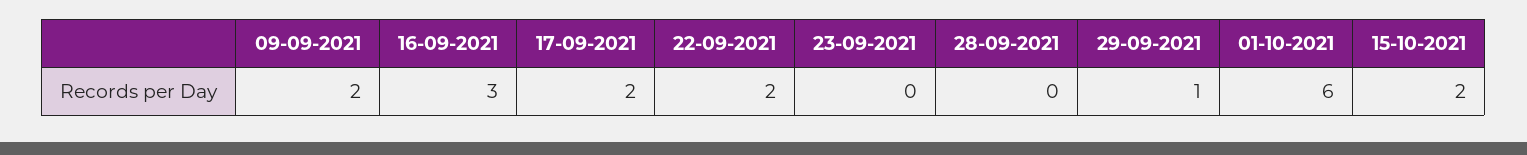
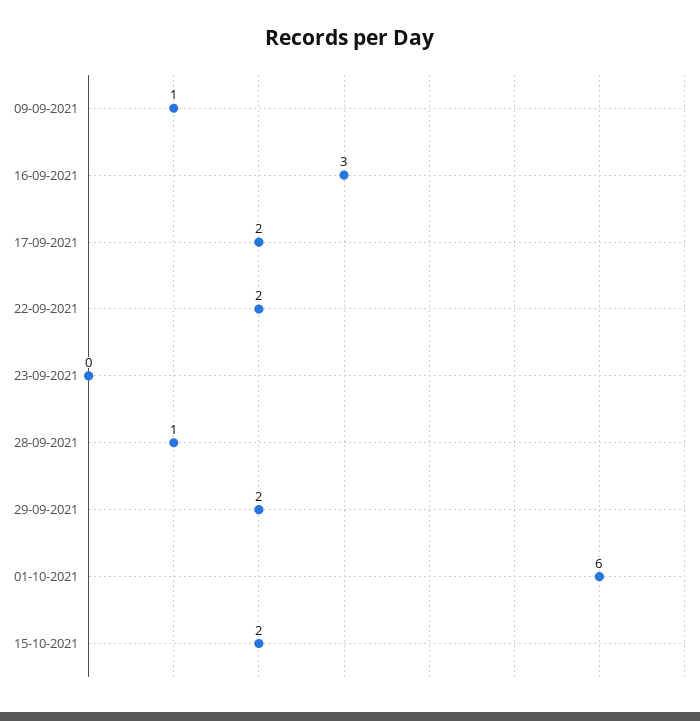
  {
-   "09-09-2021": 2,
+   "09-09-2021": 1,
    "16-09-2021": 3,
    "17-09-2021": 2,
    "22-09-2021": 2,
    "23-09-2021": 0,
-   "28-09-2021": 0,
+   "28-09-2021": 1,
-   "29-09-2021": 1,
+   "29-09-2021": 2,
    "01-10-2021": 6,
    "15-10-2021": 2
  }

